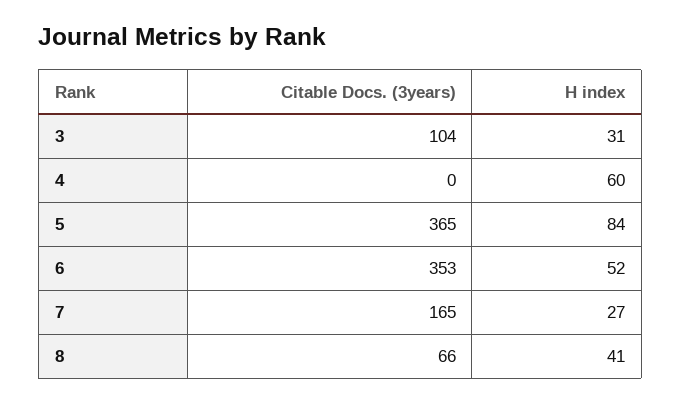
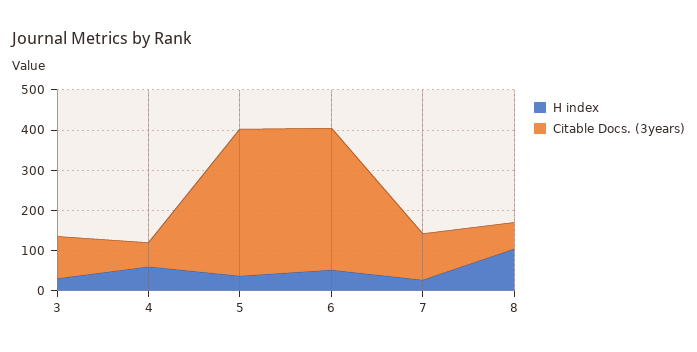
  {
    "Citable Docs. (3years)": {
      "3": 104,
-     "4": 0,
+     "4": 60,
      "5": 365,
      "6": 353,
-     "7": 165,
+     "7": 120,
      "8": 66
    },
    "H index": {
      "3": 31,
      "4": 60,
-     "5": 84,
+     "5": 40,
      "6": 52,
      "7": 27,
-     "8": 41
+     "8": 100
    }
  }

